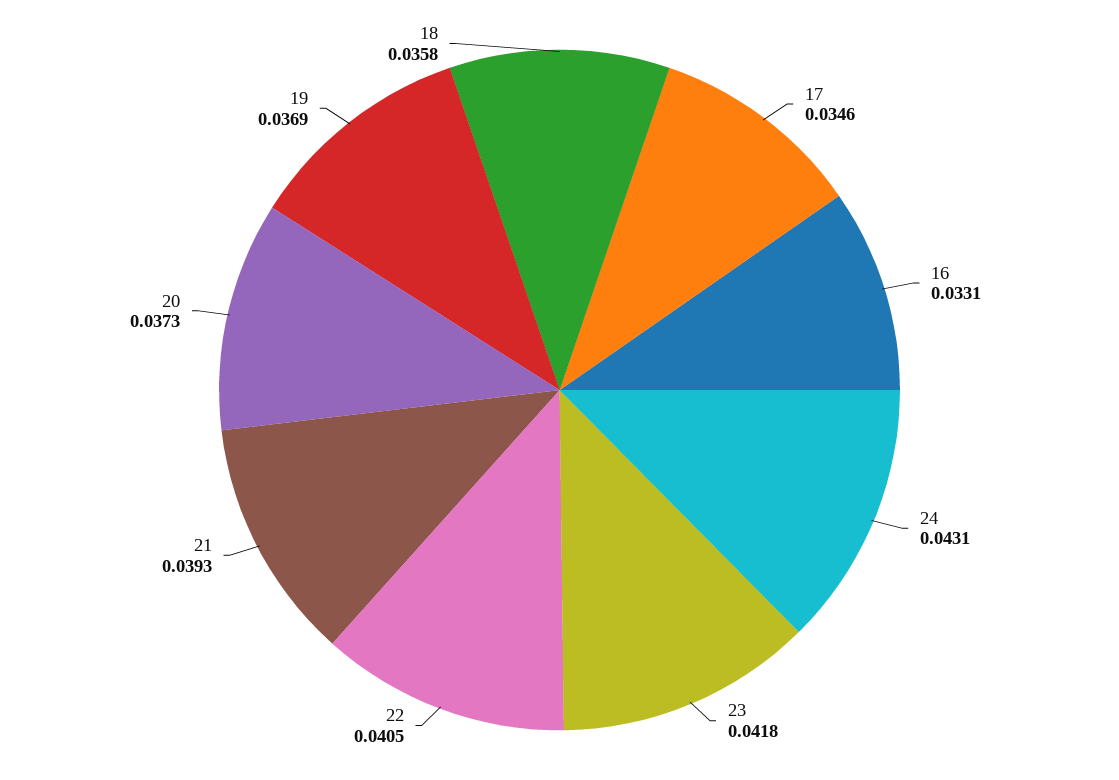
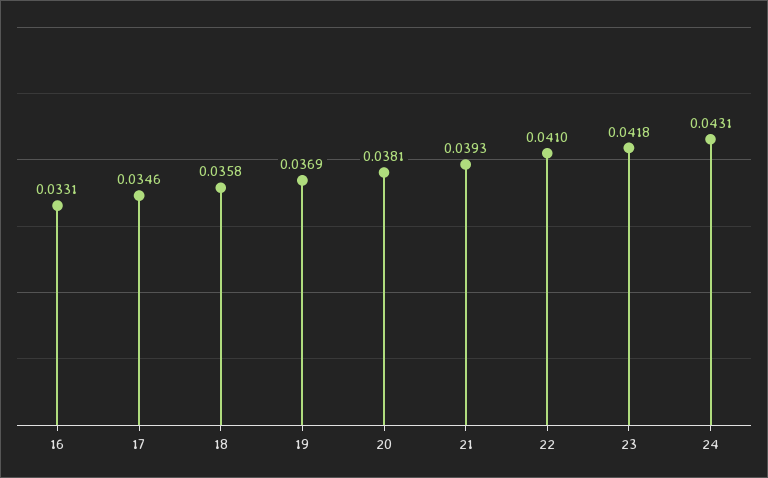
  {
    "17": 0.0346,
    "16": 0.0331,
    "24": 0.0431,
    "23": 0.0418,
-   "22": 0.0405,
+   "22": 0.041,
    "21": 0.0393,
-   "20": 0.0373,
+   "20": 0.0381,
    "19": 0.0369,
    "18": 0.0358
  }

